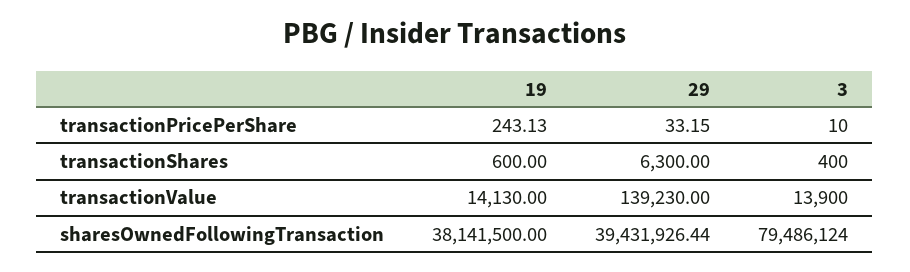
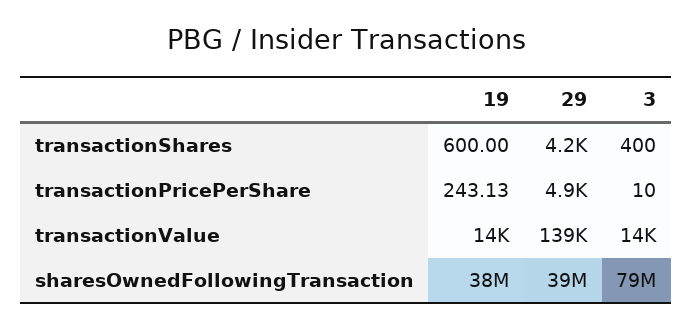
  {
    "19": {
      "transactionPricePerShare": 243.13,
      "transactionShares": 600,
      "transactionValue": 14130,
      "sharesOwnedFollowingTransaction": 38141500
    },
    "29": {
-     "transactionPricePerShare": 33.15,
+     "transactionPricePerShare": 4900,
-     "transactionShares": 6300,
+     "transactionShares": 4200,
      "transactionValue": 139230,
      "sharesOwnedFollowingTransaction": 39431926.44
    },
    "3": {
      "transactionPricePerShare": 10,
      "transactionShares": 400,
      "transactionValue": 13900,
      "sharesOwnedFollowingTransaction": 79486124
    }
  }

